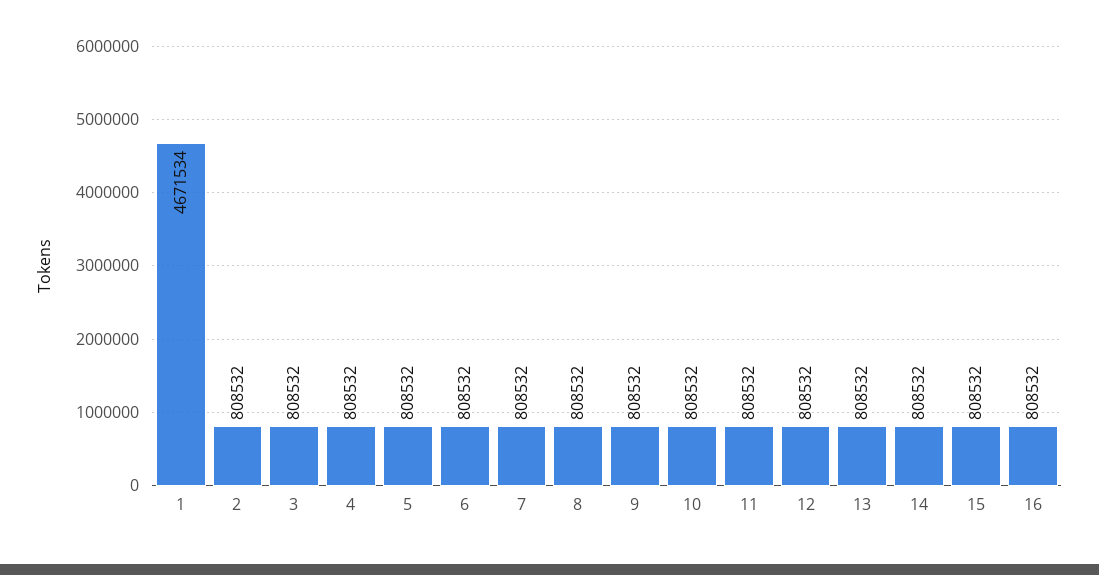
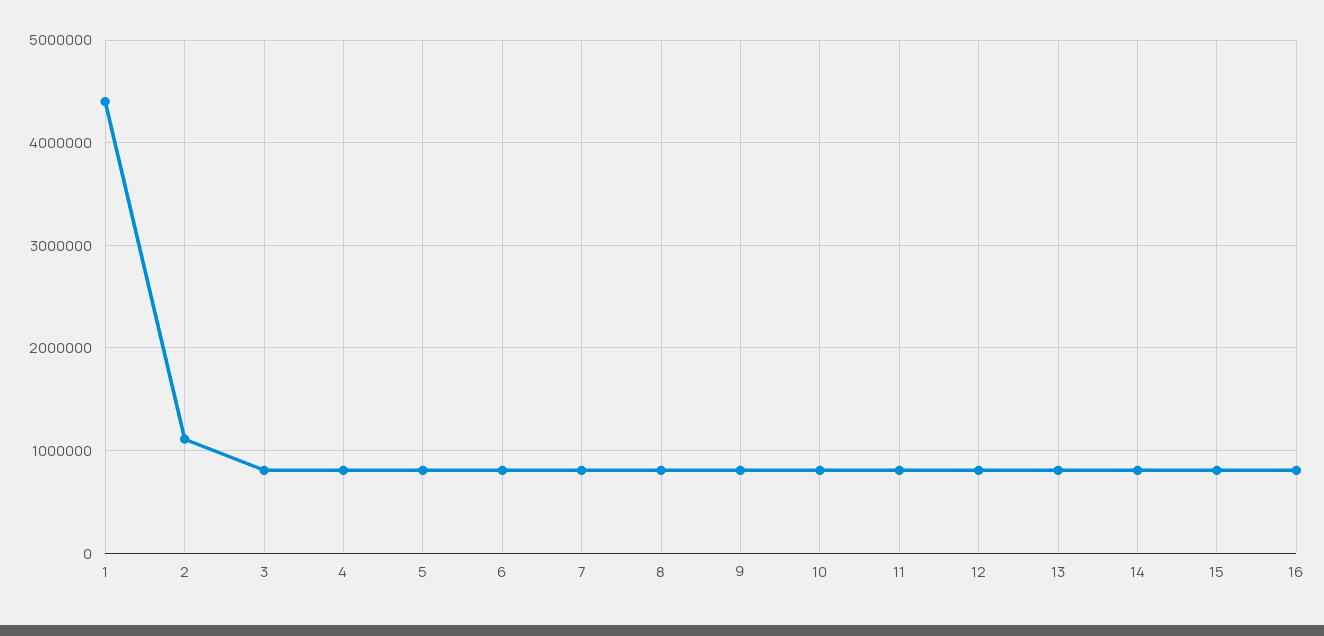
  {
-   "1": 4671534,
+   "1": 4400000,
-   "2": 808532,
+   "2": 1100000,
    "3": 808532,
    "4": 808532,
    "5": 808532,
    "6": 808532,
    "7": 808532,
    "8": 808532,
    "9": 808532,
    "10": 808532,
    "11": 808532,
    "12": 808532,
    "13": 808532,
    "14": 808532,
    "15": 808532,
    "16": 808532
  }

